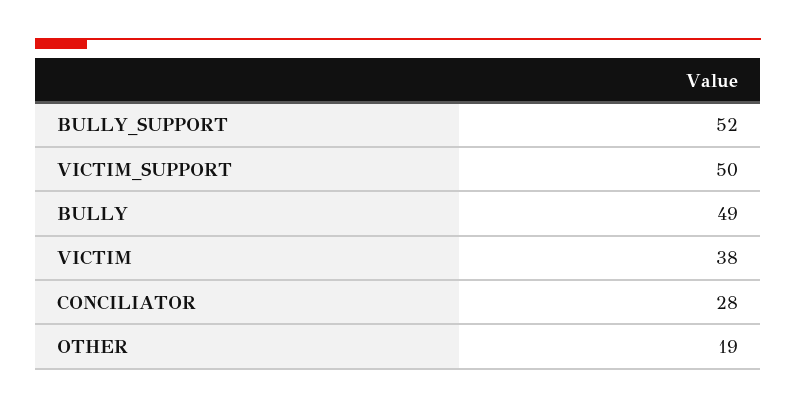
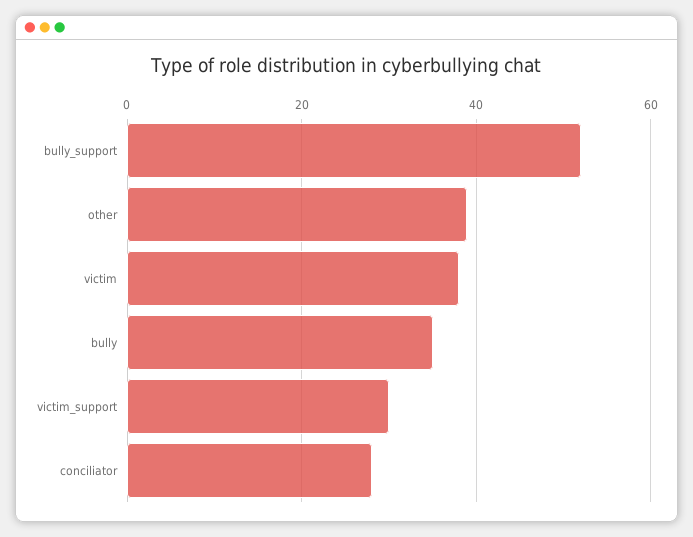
  {
    "BULLY_SUPPORT": 52,
-   "VICTIM_SUPPORT": 50,
+   "VICTIM_SUPPORT": 30,
-   "BULLY": 49,
+   "BULLY": 35,
    "VICTIM": 38,
    "CONCILIATOR": 28,
-   "OTHER": 19
+   "OTHER": 40
  }

